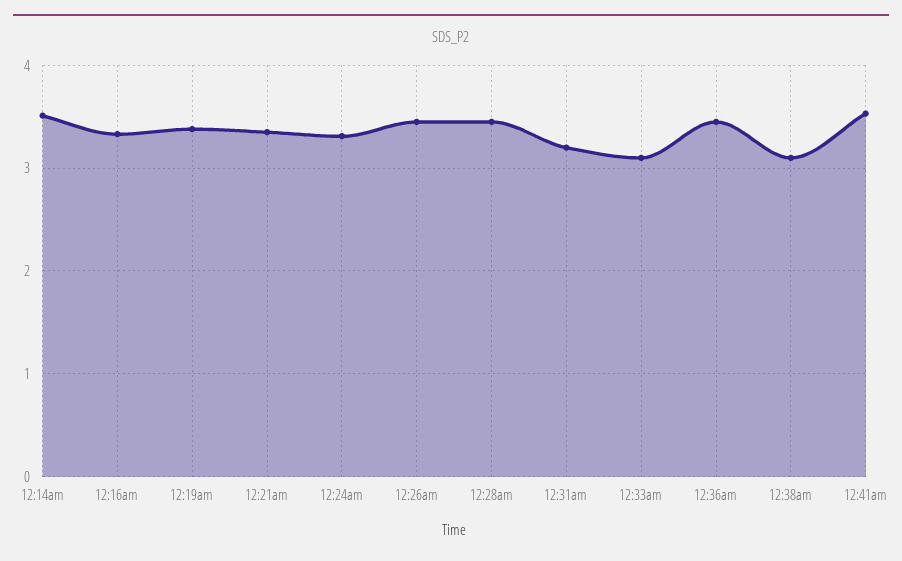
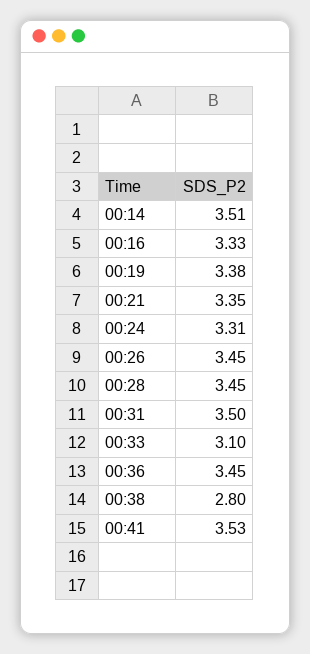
  {
    "12:14am": 3.51,
    "12:16am": 3.33,
    "12:19am": 3.38,
    "12:21am": 3.35,
    "12:24am": 3.31,
    "12:26am": 3.45,
    "12:28am": 3.45,
-   "12:31am": 3.2,
+   "12:31am": 3.5,
    "12:33am": 3.1,
    "12:36am": 3.45,
-   "12:38am": 3.1,
+   "12:38am": 2.8,
    "12:41am": 3.53
  }

